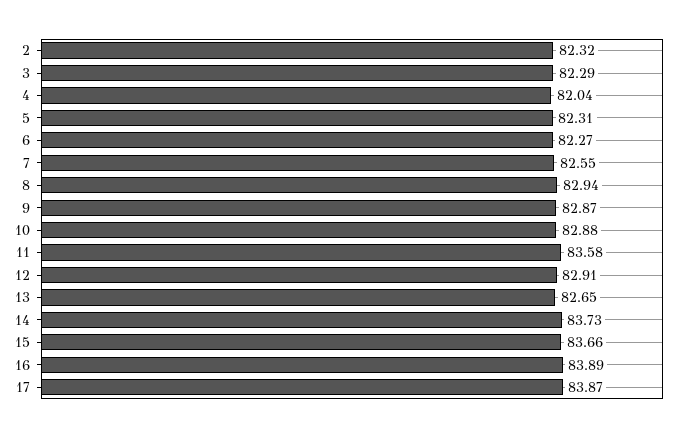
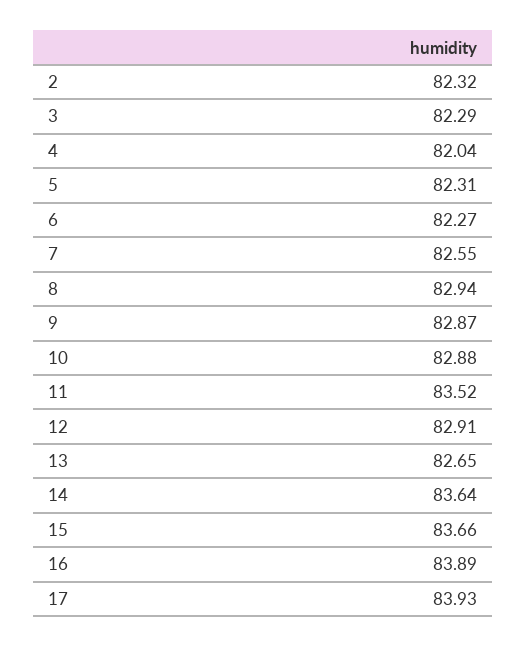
  {
    "2": 82.32,
    "3": 82.29,
    "4": 82.04,
    "5": 82.31,
    "6": 82.27,
    "7": 82.55,
    "8": 82.94,
    "9": 82.87,
    "10": 82.88,
-   "11": 83.58,
+   "11": 83.52,
    "12": 82.91,
    "13": 82.65,
-   "14": 83.73,
+   "14": 83.64,
    "15": 83.66,
    "16": 83.89,
-   "17": 83.87
+   "17": 83.93
  }

